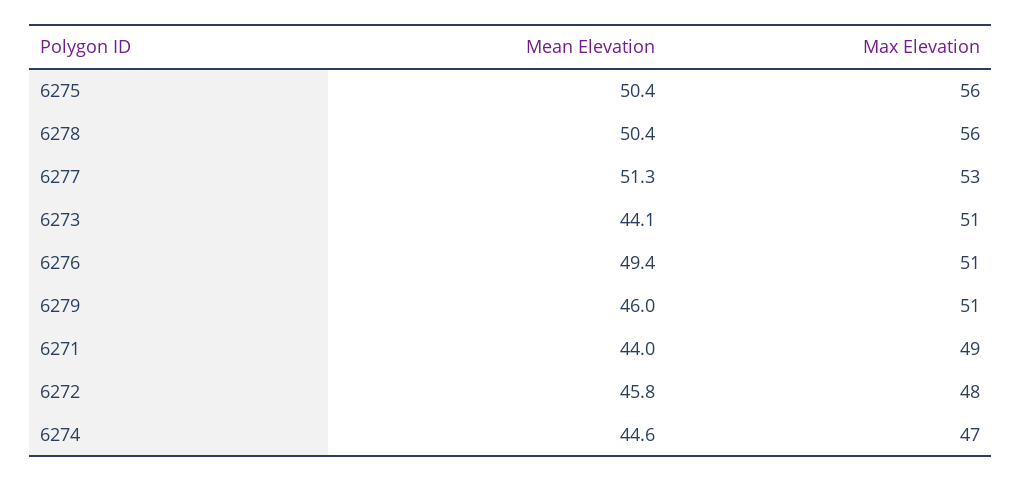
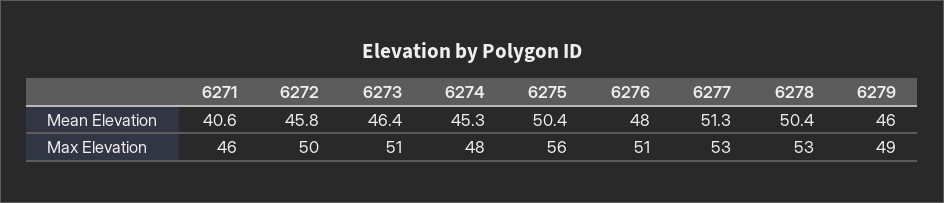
  {
    "Mean Elevation": {
      "6275": 50.4,
      "6278": 50.4,
      "6277": 51.3,
-     "6273": 44.1,
+     "6273": 46.4,
-     "6276": 49.4,
+     "6276": 48,
      "6279": 46,
-     "6271": 44,
+     "6271": 40.6,
      "6272": 45.8,
-     "6274": 44.6
+     "6274": 45.3
    },
    "Max Elevation": {
      "6275": 56,
-     "6278": 56,
+     "6278": 53,
      "6277": 53,
      "6273": 51,
      "6276": 51,
-     "6279": 51,
+     "6279": 49,
-     "6271": 49,
+     "6271": 46,
-     "6272": 48,
+     "6272": 50,
-     "6274": 47
+     "6274": 48
    }
  }

